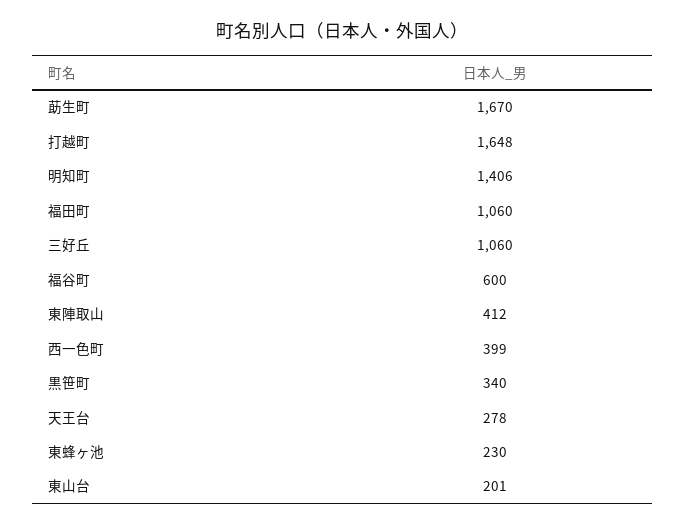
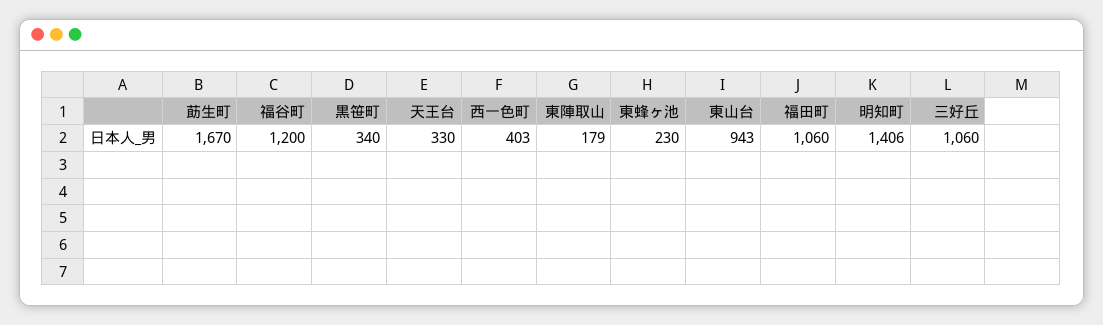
  {
    "莇生町": 1670,
-   "打越町": 1648,
    "明知町": 1406,
    "福田町": 1060,
    "三好丘": 1060,
-   "福谷町": 600,
+   "福谷町": 1200,
-   "東陣取山": 412,
+   "東陣取山": 179,
-   "西一色町": 399,
+   "西一色町": 403,
    "黒笹町": 340,
-   "天王台": 278,
+   "天王台": 330,
    "東蜂ヶ池": 230,
-   "東山台": 201
+   "東山台": 943
  }

